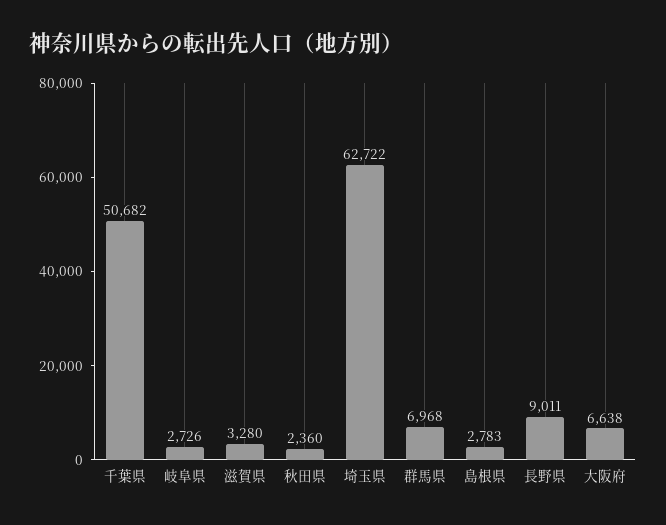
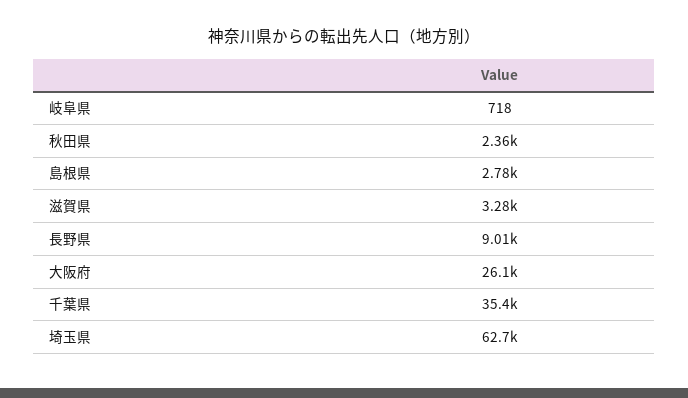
  {
-   "千葉県": 50682,
+   "千葉県": 35400,
-   "岐阜県": 2726,
+   "岐阜県": 718,
    "滋賀県": 3280,
    "秋田県": 2360,
    "埼玉県": 62722,
-   "群馬県": 6968,
    "島根県": 2783,
    "長野県": 9011,
-   "大阪府": 6638
+   "大阪府": 26100
  }

